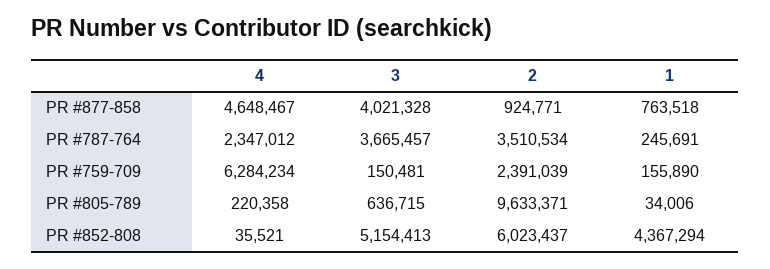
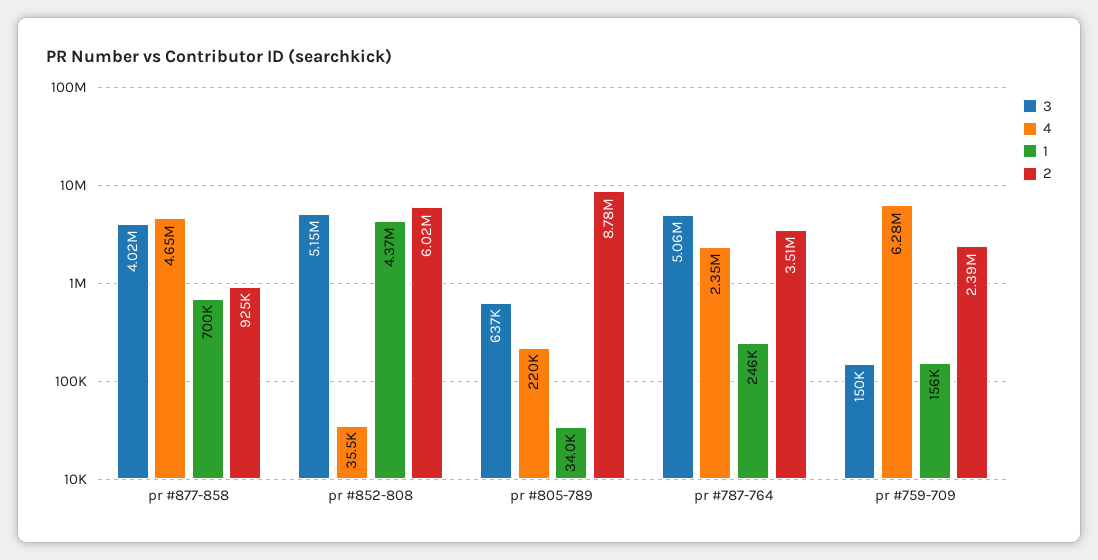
  {
    "4": {
      "PR #877-858": 4648467,
      "PR #787-764": 2347012,
      "PR #759-709": 6284234,
      "PR #805-789": 220358,
      "PR #852-808": 35521
    },
    "3": {
      "PR #877-858": 4021328,
-     "PR #787-764": 3665457,
+     "PR #787-764": 5060000,
      "PR #759-709": 150481,
      "PR #805-789": 636715,
      "PR #852-808": 5154413
    },
    "2": {
      "PR #877-858": 924771,
      "PR #787-764": 3510534,
      "PR #759-709": 2391039,
-     "PR #805-789": 9633371,
+     "PR #805-789": 8780000,
      "PR #852-808": 6023437
    },
    "1": {
-     "PR #877-858": 763518,
+     "PR #877-858": 700000,
      "PR #787-764": 245691,
      "PR #759-709": 155890,
      "PR #805-789": 34006,
      "PR #852-808": 4367294
    }
  }

